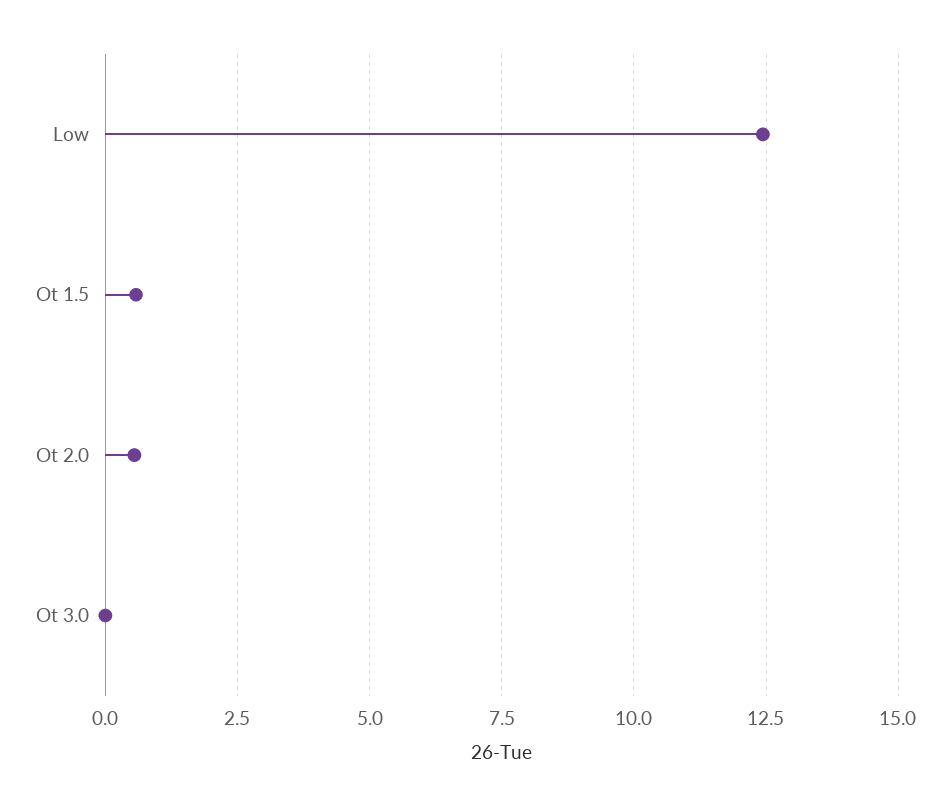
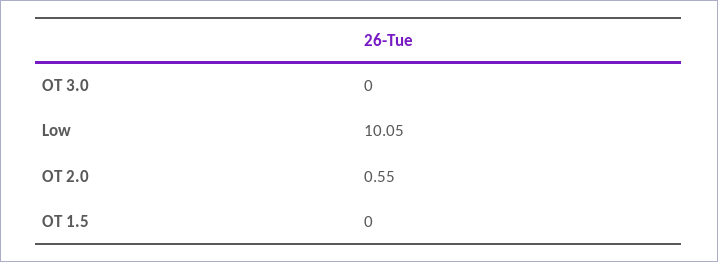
  {
-   "Low": 12.5,
+   "Low": 10.05,
-   "Ot 1.5": 0.5,
+   "Ot 1.5": 0,
    "Ot 2.0": 0.55,
    "Ot 3.0": 0
  }

